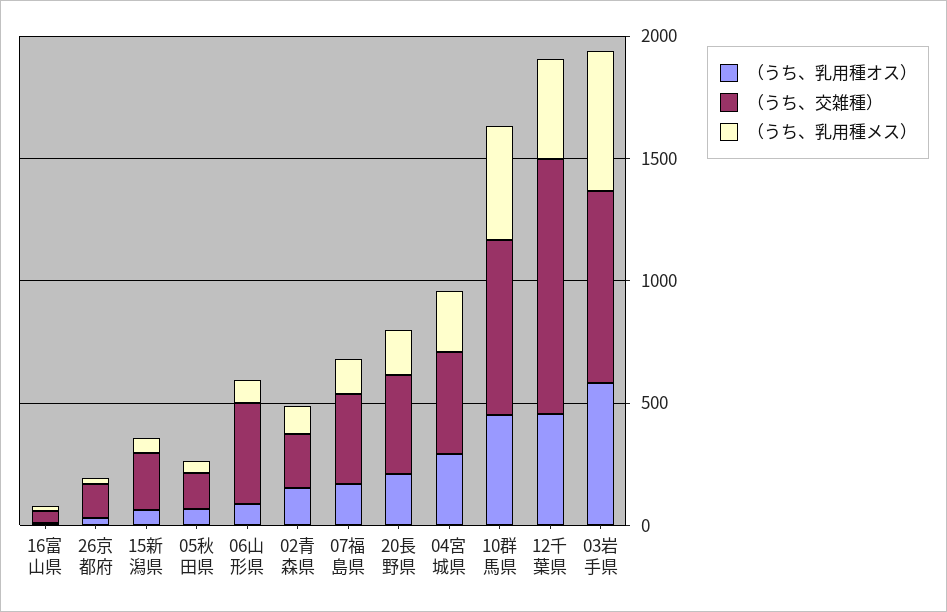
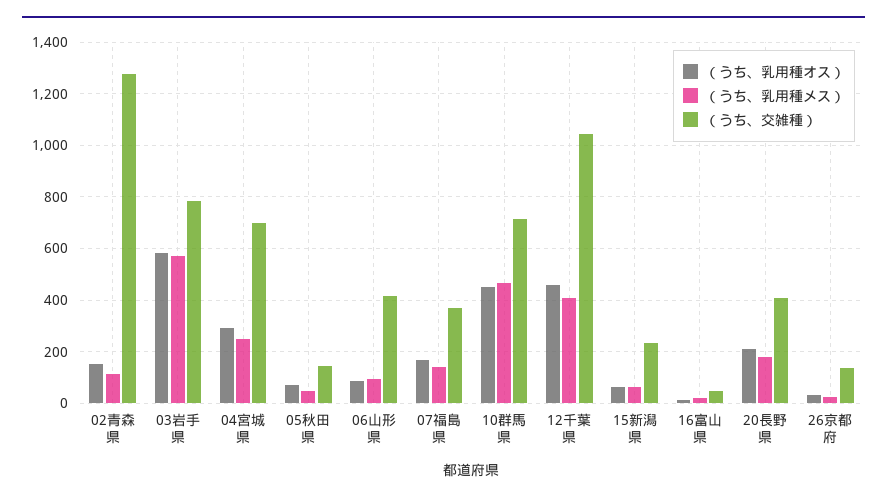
  {
    "（うち、乳用種オス）": {
      "16富山県": 0,
      "26京都府": 25,
      "15新潟県": 50,
      "05秋田県": 75,
      "06山形県": 100,
      "02青森県": 150,
      "07福島県": 175,
      "20長野県": 200,
      "04宮城県": 300,
      "10群馬県": 450,
      "12千葉県": 450,
      "03岩手県": 575
    },
    "（うち、交雑種）": {
      "16富山県": 50,
      "26京都府": 125,
      "15新潟県": 225,
      "05秋田県": 150,
      "06山形県": 425,
-     "02青森県": 200,
+     "02青森県": 1275,
      "07福島県": 375,
      "20長野県": 400,
-     "04宮城県": 400,
+     "04宮城県": 700,
      "10群馬県": 725,
      "12千葉県": 1050,
      "03岩手県": 775
    },
    "（うち、乳用種メス）": {
      "16富山県": 25,
      "26京都府": 25,
      "15新潟県": 50,
      "05秋田県": 50,
      "06山形県": 100,
      "02青森県": 125,
      "07福島県": 150,
      "20長野県": 175,
      "04宮城県": 250,
      "10群馬県": 475,
      "12千葉県": 400,
      "03岩手県": 575
    }
  }

